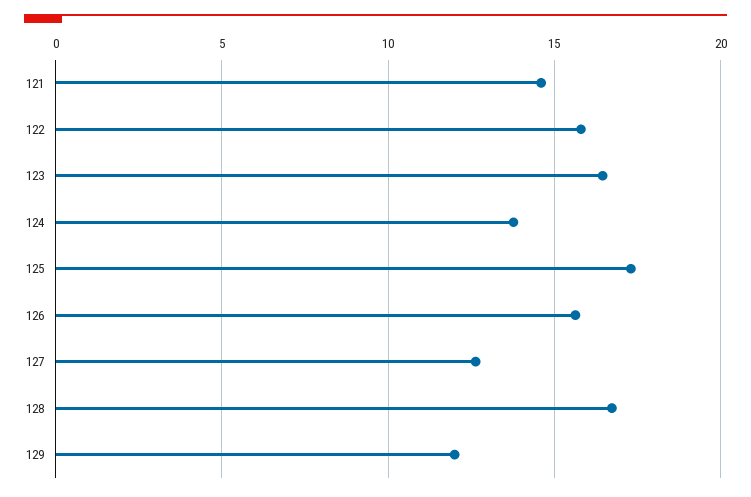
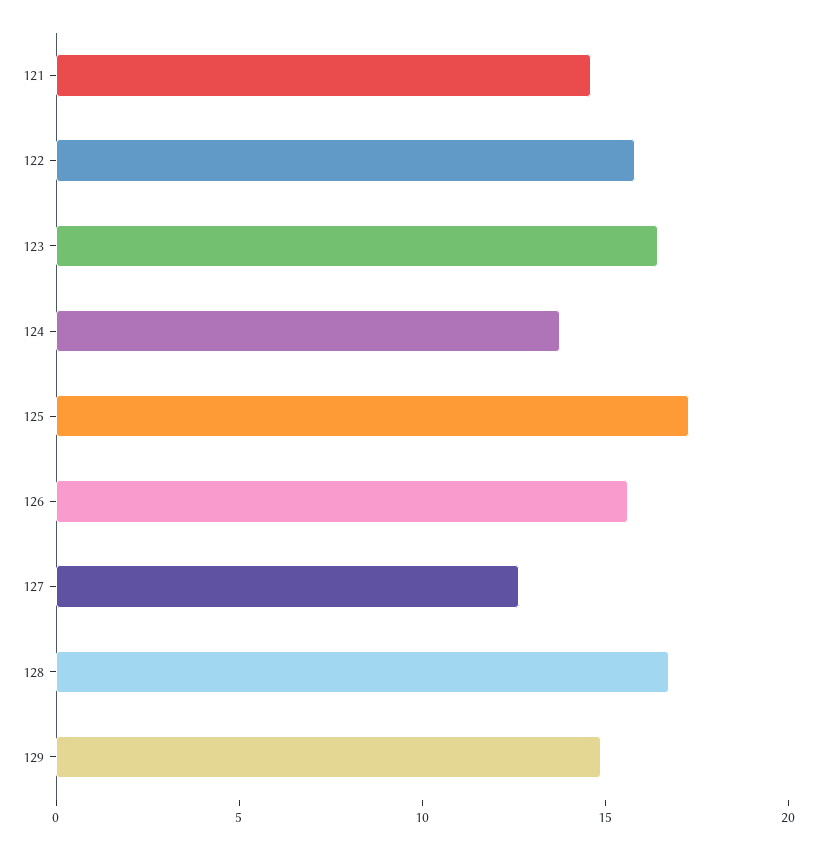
  {
    "121": 14.5,
    "122": 16,
    "123": 16.5,
    "124": 14,
    "125": 17.5,
    "126": 15.5,
    "127": 12.5,
    "128": 16.5,
-   "129": 12
+   "129": 15
  }

